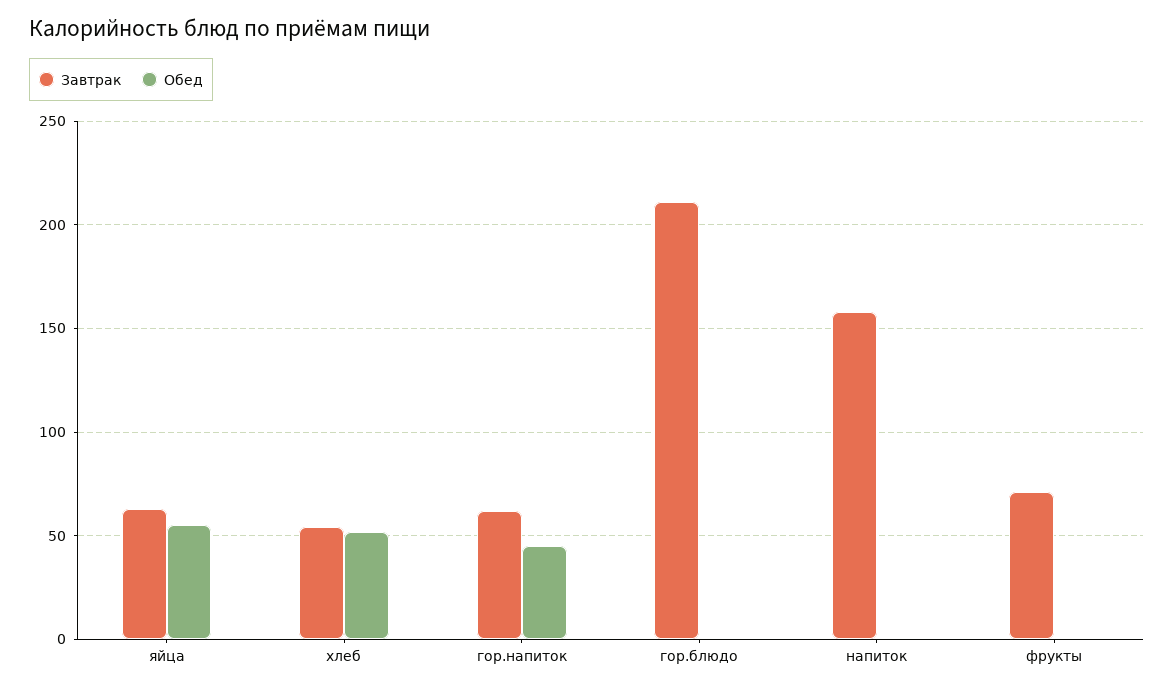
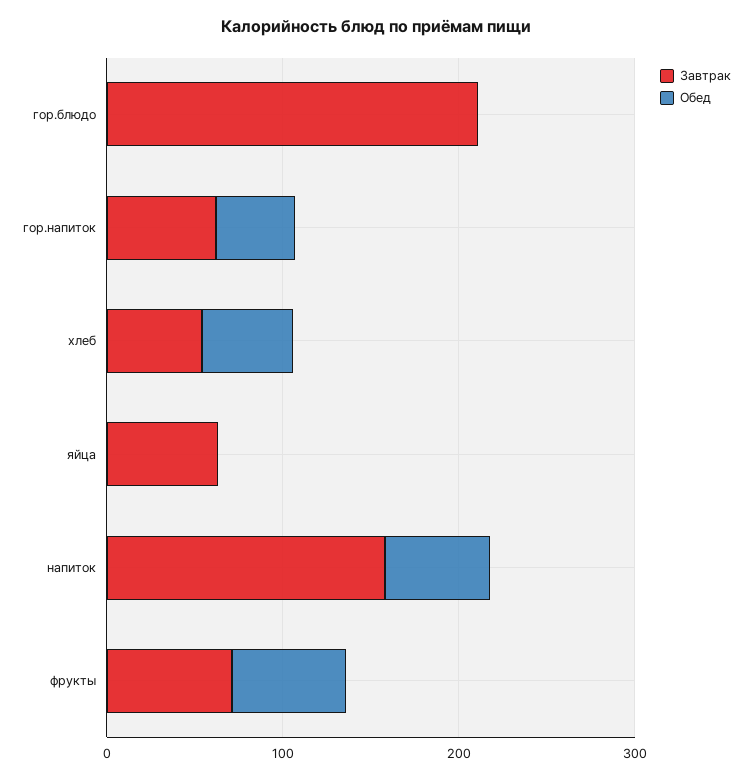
  {
    "Завтрак": {
      "яйца": 65,
      "хлеб": 55,
      "гор.напиток": 60,
      "гор.блюдо": 210,
      "напиток": 160,
      "фрукты": 70
    },
    "Обед": {
-     "яйца": 55,
+     "яйца": 0,
      "хлеб": 50,
      "гор.напиток": 45,
      "гор.блюдо": 0,
-     "напиток": 0,
+     "напиток": 60,
-     "фрукты": 0
+     "фрукты": 60
    }
  }

